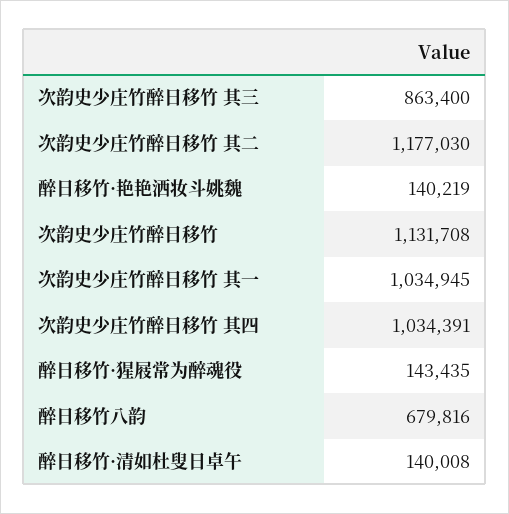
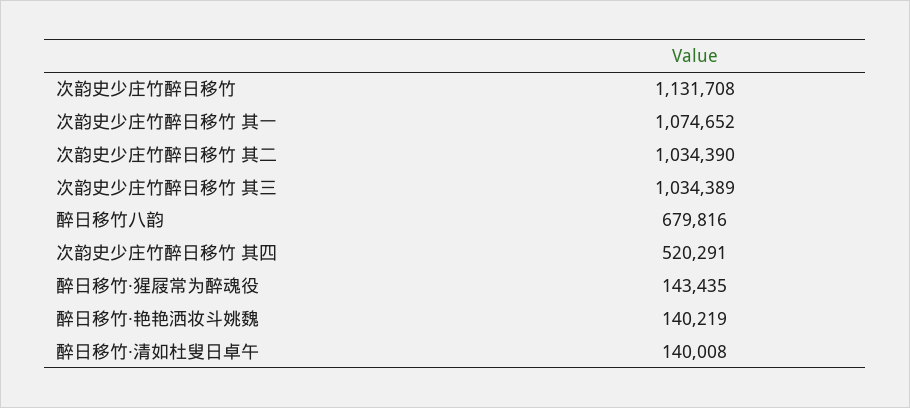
  {
-   "次韵史少庄竹醉日移竹 其三": 863400,
+   "次韵史少庄竹醉日移竹 其三": 1034389,
-   "次韵史少庄竹醉日移竹 其二": 1177030,
+   "次韵史少庄竹醉日移竹 其二": 1034390,
    "醉日移竹·艳艳洒妆斗姚魏": 140219,
    "次韵史少庄竹醉日移竹": 1131708,
-   "次韵史少庄竹醉日移竹 其一": 1034945,
+   "次韵史少庄竹醉日移竹 其一": 1074652,
-   "次韵史少庄竹醉日移竹 其四": 1034391,
+   "次韵史少庄竹醉日移竹 其四": 520291,
    "醉日移竹·猩屐常为醉魂役": 143435,
    "醉日移竹八韵": 679816,
    "醉日移竹·清如杜叟日卓午": 140008
  }

